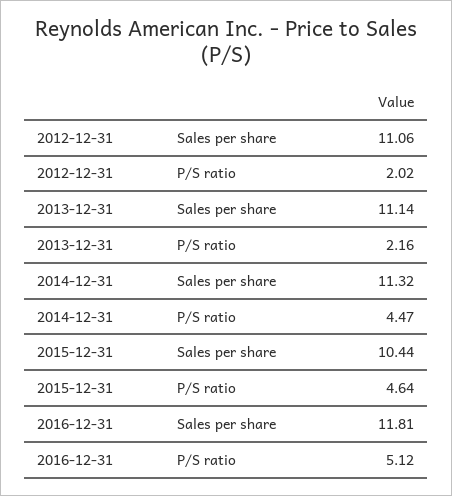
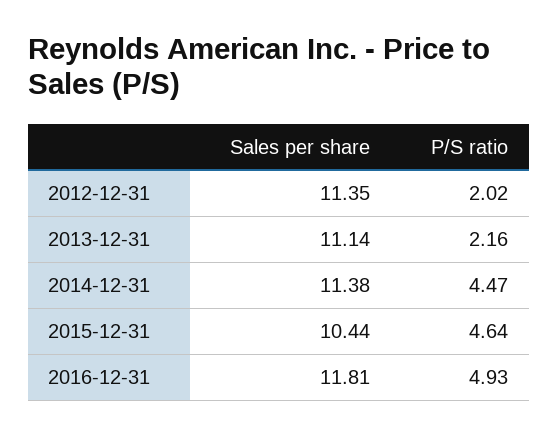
  {
    "2012-12-31": {
-     "Sales per share": 11.06,
+     "Sales per share": 11.35,
      "P/S ratio": 2.02
    },
    "2013-12-31": {
      "Sales per share": 11.14,
      "P/S ratio": 2.16
    },
    "2014-12-31": {
-     "Sales per share": 11.32,
+     "Sales per share": 11.38,
      "P/S ratio": 4.47
    },
    "2015-12-31": {
      "Sales per share": 10.44,
      "P/S ratio": 4.64
    },
    "2016-12-31": {
      "Sales per share": 11.81,
-     "P/S ratio": 5.12
+     "P/S ratio": 4.93
    }
  }

